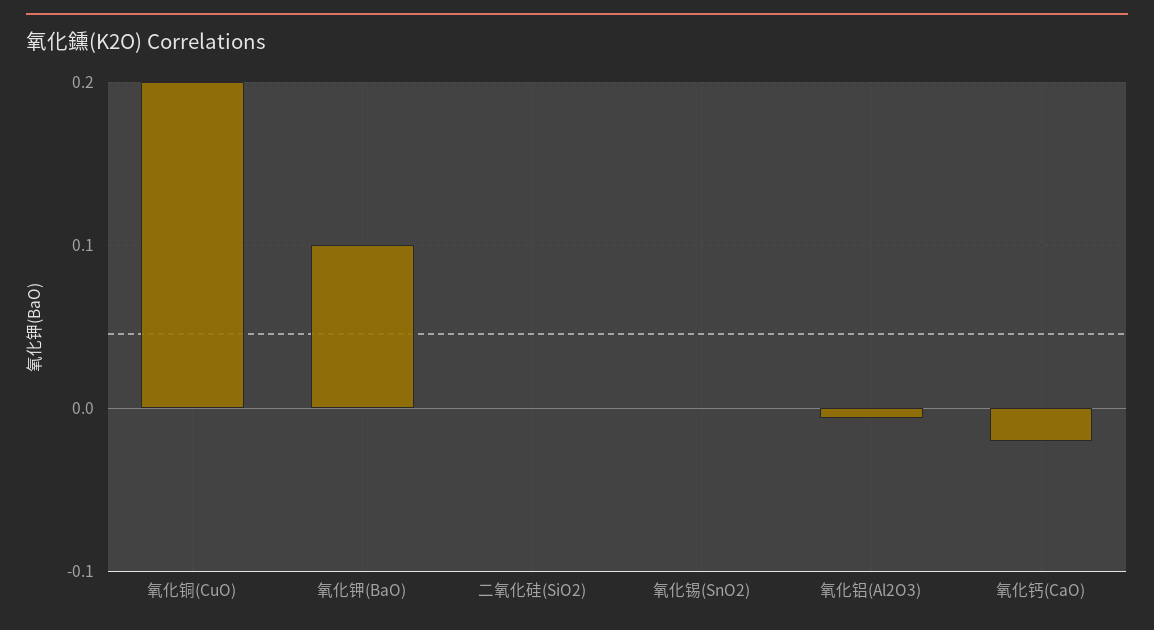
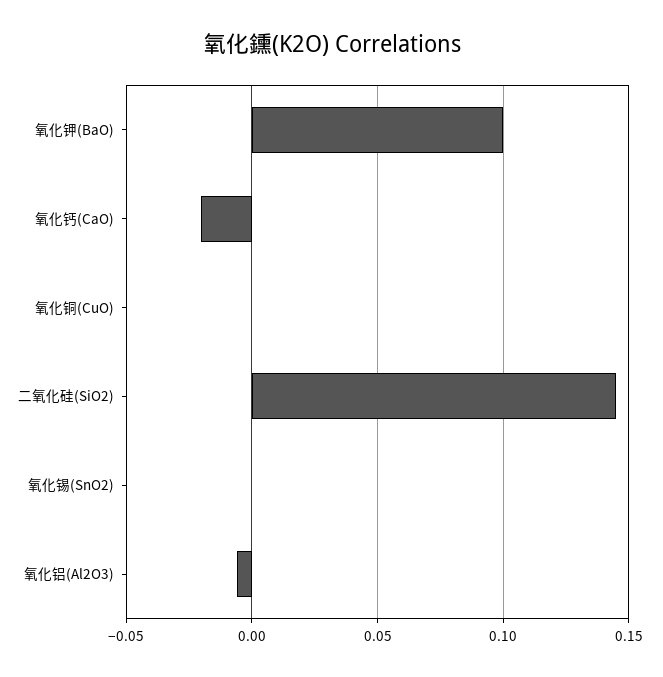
  {
-   "氧化铜(CuO)": 0.2,
+   "氧化铜(CuO)": 0,
    "氧化钾(BaO)": 0.1,
-   "二氧化硅(SiO2)": 0,
+   "二氧化硅(SiO2)": 0.145,
    "氧化锡(SnO2)": 0,
    "氧化铝(Al2O3)": -0.005,
    "氧化钙(CaO)": -0.02
  }

